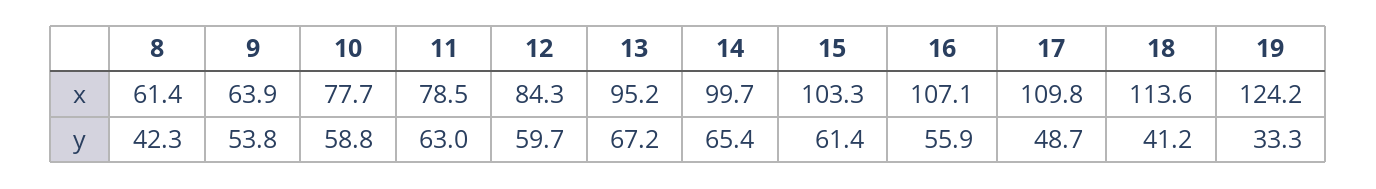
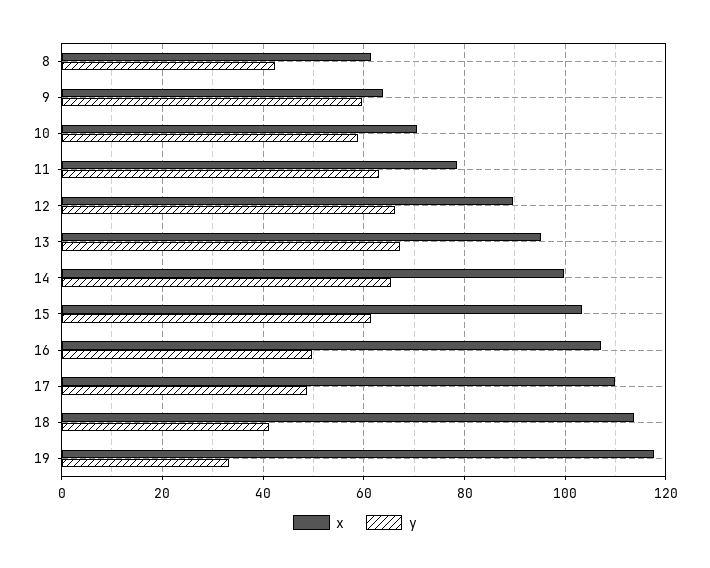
  {
    "x": {
      "8": 61.4,
      "9": 63.9,
-     "10": 77.7,
+     "10": 70,
      "11": 78.5,
-     "12": 84.3,
+     "12": 90,
      "13": 95.2,
      "14": 99.7,
      "15": 103.3,
      "16": 107.1,
      "17": 109.8,
      "18": 113.6,
-     "19": 124.2
+     "19": 118
    },
    "y": {
      "8": 42.3,
-     "9": 53.8,
+     "9": 60,
      "10": 58.8,
      "11": 63,
-     "12": 59.7,
+     "12": 66,
      "13": 67.2,
      "14": 65.4,
      "15": 61.4,
-     "16": 55.9,
+     "16": 50,
      "17": 48.7,
      "18": 41.2,
      "19": 33.3
    }
  }

